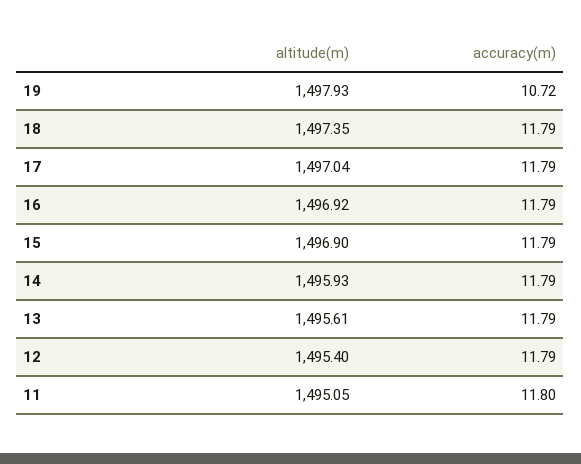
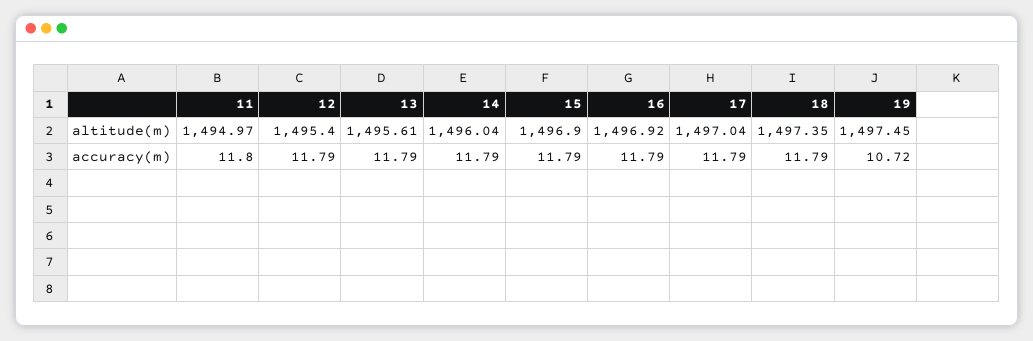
  {
    "altitude(m)": {
-     "19": 1497.93,
+     "19": 1497.45,
      "18": 1497.35,
      "17": 1497.04,
      "16": 1496.92,
      "15": 1496.9,
-     "14": 1495.93,
+     "14": 1496.04,
      "13": 1495.61,
      "12": 1495.4,
-     "11": 1495.05
+     "11": 1494.97
    },
    "accuracy(m)": {
      "19": 10.72,
      "18": 11.79,
      "17": 11.79,
      "16": 11.79,
      "15": 11.79,
      "14": 11.79,
      "13": 11.79,
      "12": 11.79,
      "11": 11.8
    }
  }

